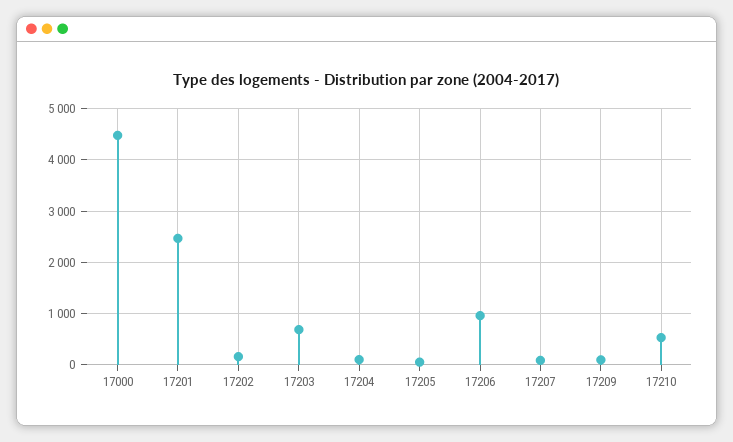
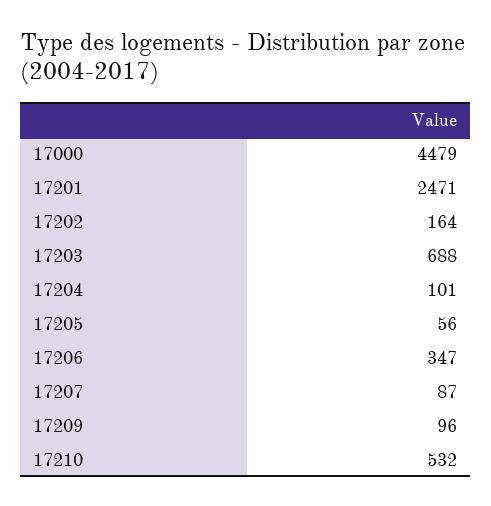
  {
    "17000": 4479,
    "17201": 2471,
    "17202": 164,
    "17203": 688,
    "17204": 101,
    "17205": 56,
-   "17206": 1000,
+   "17206": 347,
    "17207": 87,
    "17209": 96,
    "17210": 532
  }

